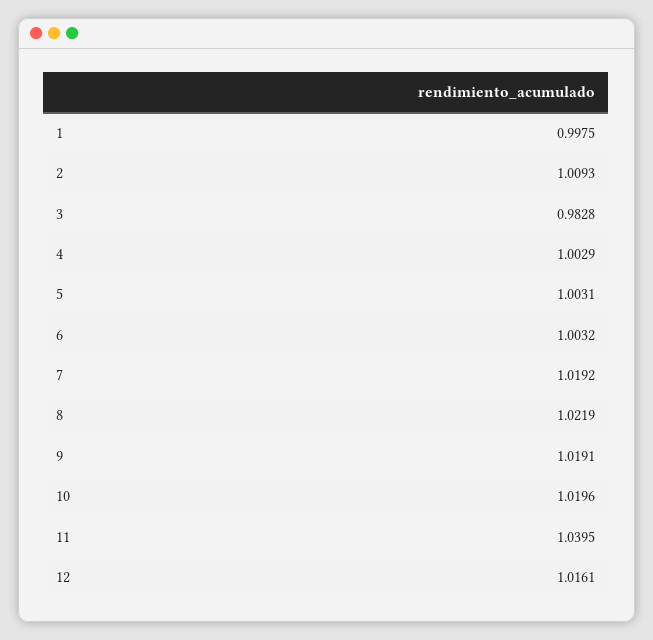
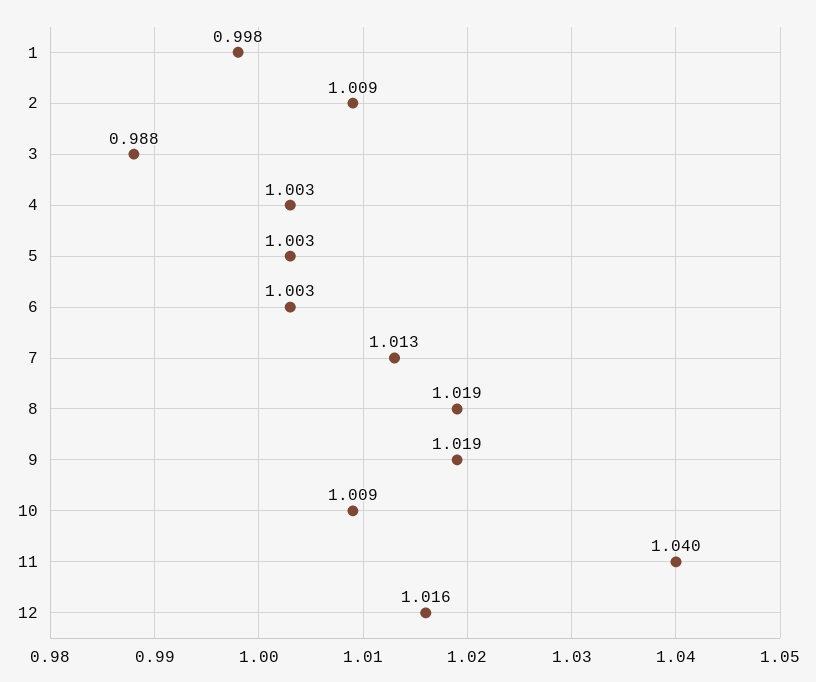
  {
    "1": 0.9975,
    "2": 1.0093,
-   "3": 0.9828,
+   "3": 0.988,
    "4": 1.0029,
    "5": 1.0031,
    "6": 1.0032,
-   "7": 1.0192,
+   "7": 1.013,
-   "8": 1.0219,
+   "8": 1.019,
    "9": 1.0191,
-   "10": 1.0196,
+   "10": 1.009,
    "11": 1.0395,
    "12": 1.0161
  }

